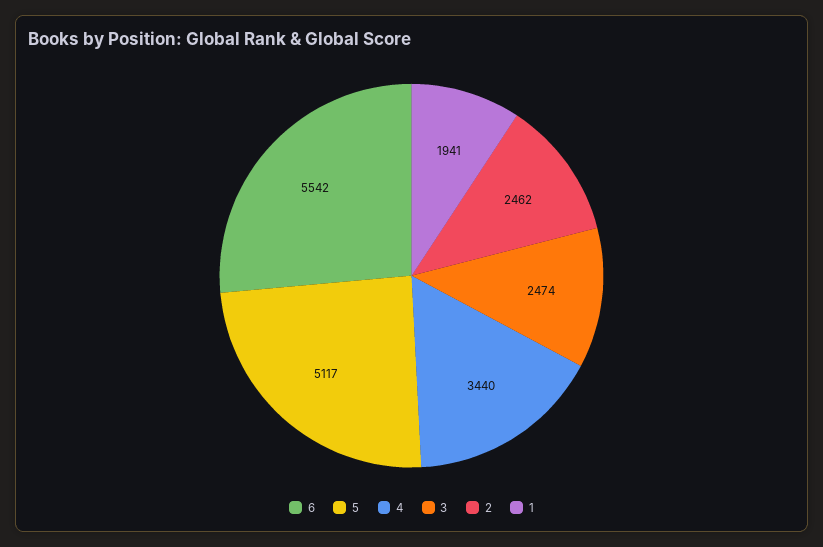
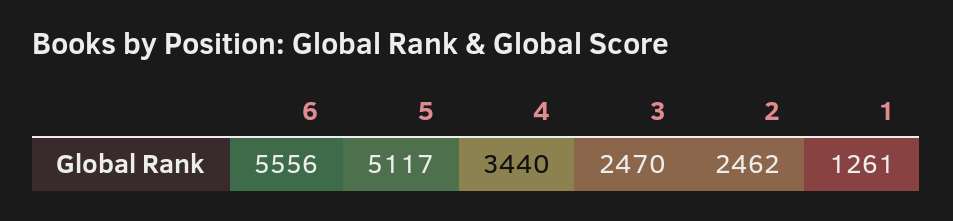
  {
-   "6": 5542,
+   "6": 5556,
    "5": 5117,
    "4": 3440,
-   "3": 2474,
+   "3": 2470,
    "2": 2462,
-   "1": 1941
+   "1": 1261
  }

